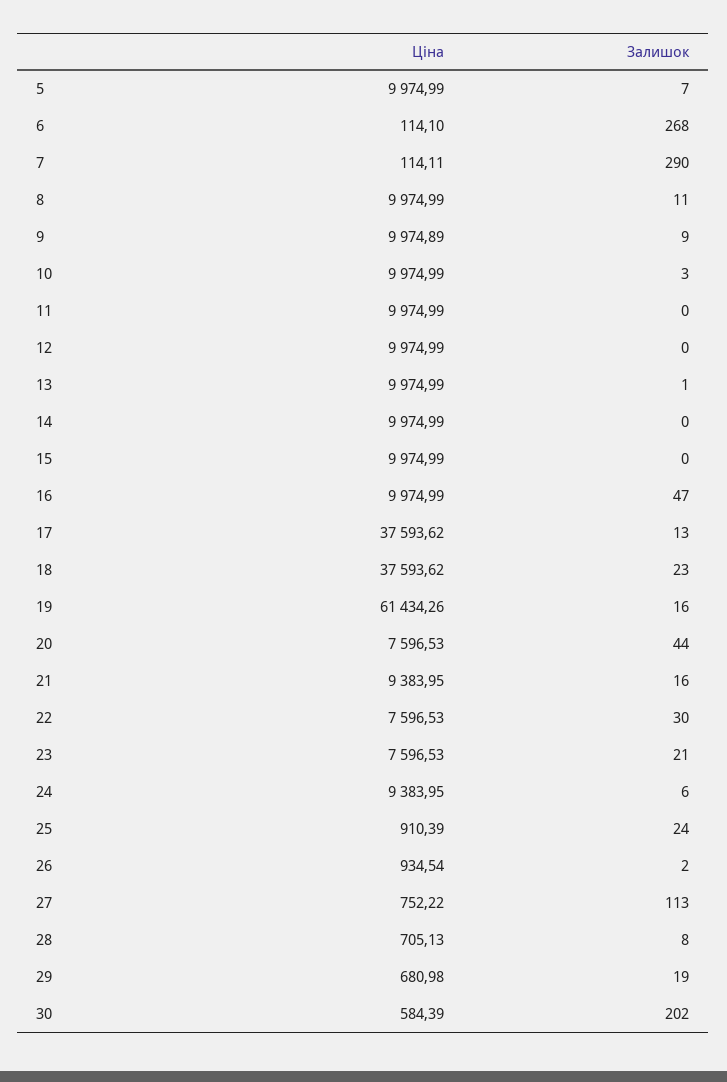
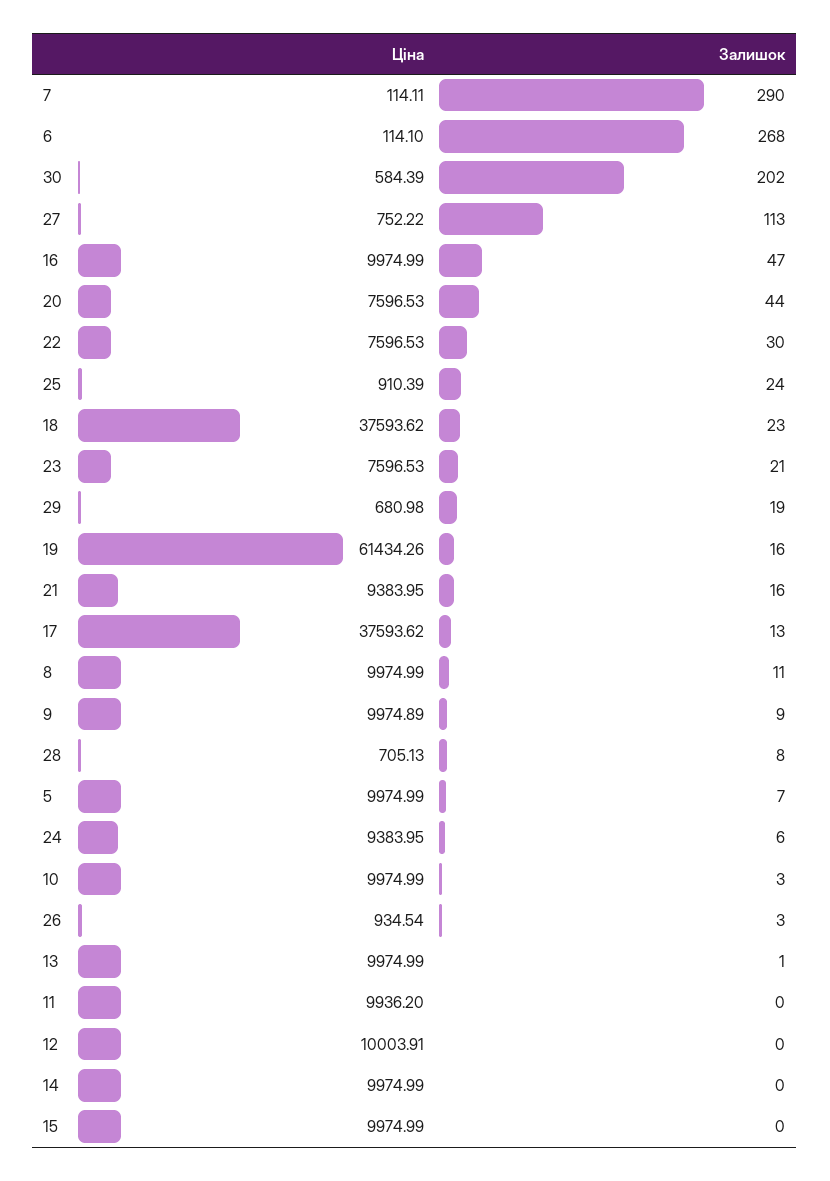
  {
    "Ціна": {
      "5": 9974.99,
      "6": 114.1,
      "7": 114.11,
      "8": 9974.99,
      "9": 9974.89,
      "10": 9974.99,
-     "11": 9974.99,
+     "11": 9936.2,
-     "12": 9974.99,
+     "12": 10003.91,
      "13": 9974.99,
      "14": 9974.99,
      "15": 9974.99,
      "16": 9974.99,
      "17": 37593.62,
      "18": 37593.62,
      "19": 61434.26,
      "20": 7596.53,
      "21": 9383.95,
      "22": 7596.53,
      "23": 7596.53,
      "24": 9383.95,
      "25": 910.39,
      "26": 934.54,
      "27": 752.22,
      "28": 705.13,
      "29": 680.98,
      "30": 584.39
    },
    "Залишок": {
      "5": 7,
      "6": 268,
      "7": 290,
      "8": 11,
      "9": 9,
      "10": 3,
      "11": 0,
      "12": 0,
      "13": 1,
      "14": 0,
      "15": 0,
      "16": 47,
      "17": 13,
      "18": 23,
      "19": 16,
      "20": 44,
      "21": 16,
      "22": 30,
      "23": 21,
      "24": 6,
      "25": 24,
-     "26": 2,
+     "26": 3,
      "27": 113,
      "28": 8,
      "29": 19,
      "30": 202
    }
  }

